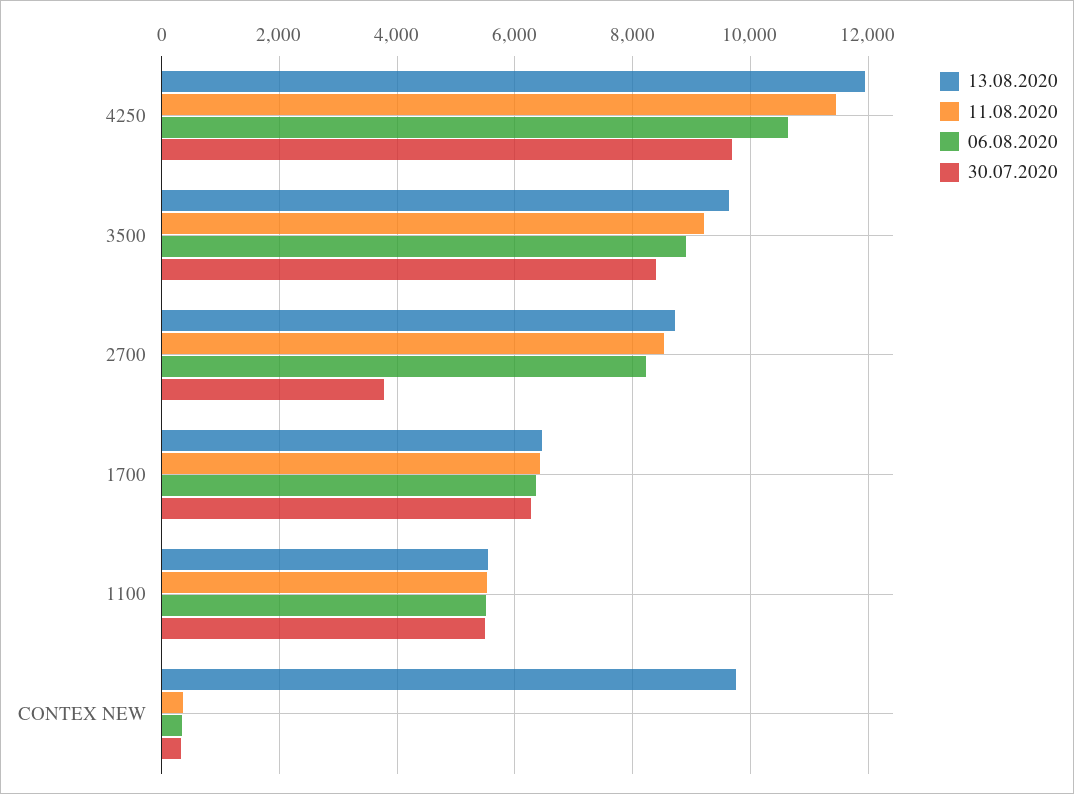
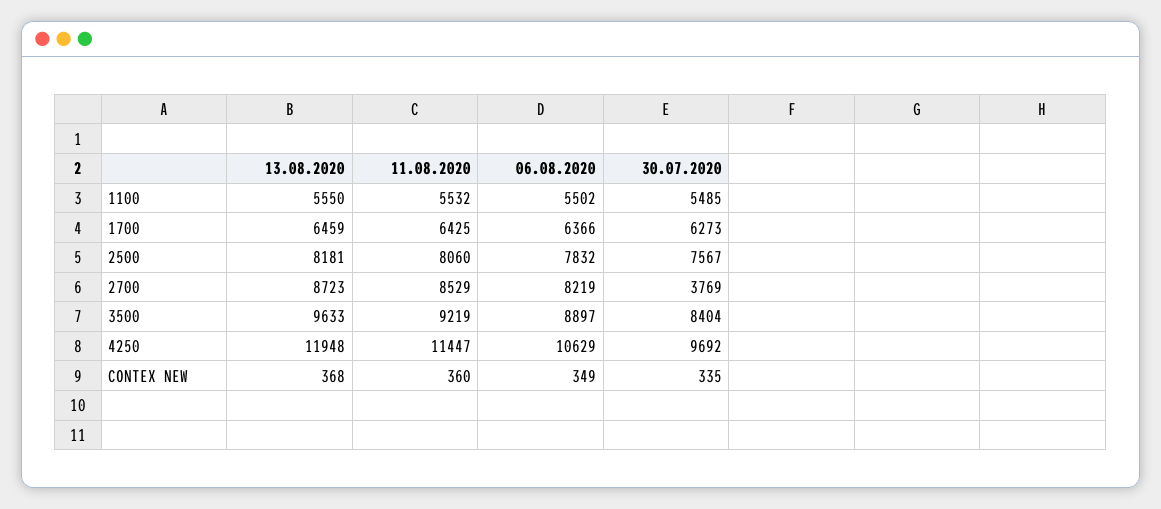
  {
    "13.08.2020": {
      "4250": 11948,
      "3500": 9633,
      "2700": 8723,
      "1700": 6459,
      "1100": 5550,
-     "CONTEX NEW": 9800
+     "CONTEX NEW": 368,
+     "2500": 8181
    },
    "11.08.2020": {
      "4250": 11447,
      "3500": 9219,
      "2700": 8529,
      "1700": 6425,
      "1100": 5532,
-     "CONTEX NEW": 360
+     "CONTEX NEW": 360,
+     "2500": 8060
    },
    "06.08.2020": {
      "4250": 10629,
      "3500": 8897,
      "2700": 8219,
      "1700": 6366,
      "1100": 5502,
-     "CONTEX NEW": 349
+     "CONTEX NEW": 349,
+     "2500": 7832
    },
    "30.07.2020": {
      "4250": 9692,
      "3500": 8404,
      "2700": 3769,
      "1700": 6273,
      "1100": 5485,
-     "CONTEX NEW": 335
+     "CONTEX NEW": 335,
+     "2500": 7567
    }
  }

